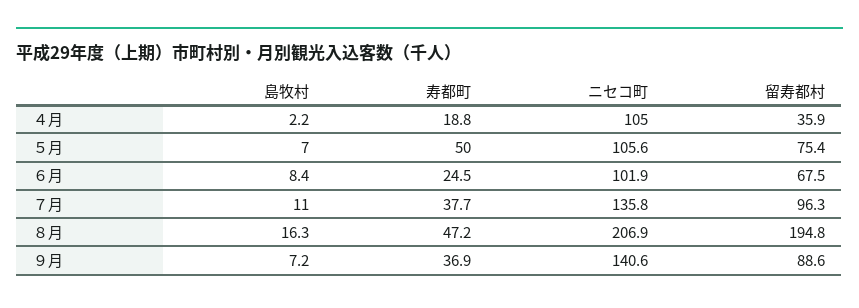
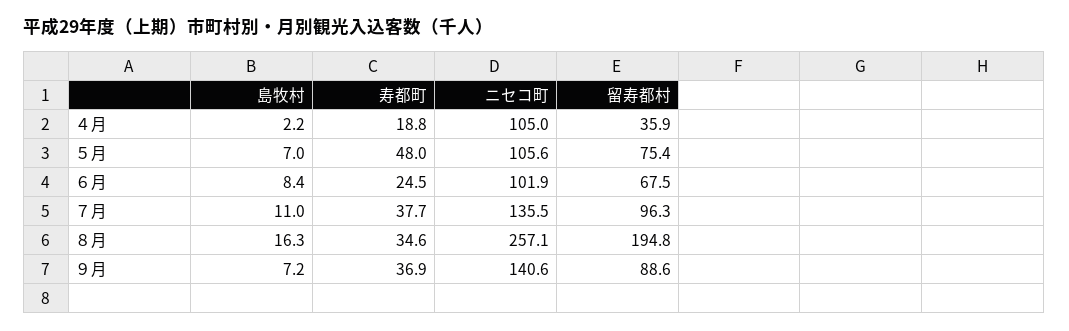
  {
    "島牧村": {
      "４月": 2.2,
      "５月": 7,
      "６月": 8.4,
      "７月": 11,
      "８月": 16.3,
      "９月": 7.2
    },
    "寿都町": {
      "４月": 18.8,
-     "５月": 50,
+     "５月": 48,
      "６月": 24.5,
      "７月": 37.7,
-     "８月": 47.2,
+     "８月": 34.6,
      "９月": 36.9
    },
    "ニセコ町": {
      "４月": 105,
      "５月": 105.6,
      "６月": 101.9,
-     "７月": 135.8,
+     "７月": 135.5,
-     "８月": 206.9,
+     "８月": 257.1,
      "９月": 140.6
    },
    "留寿都村": {
      "４月": 35.9,
      "５月": 75.4,
      "６月": 67.5,
      "７月": 96.3,
      "８月": 194.8,
      "９月": 88.6
    }
  }

